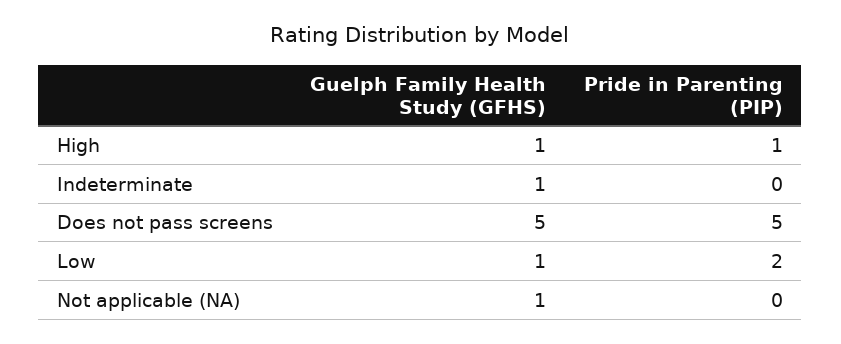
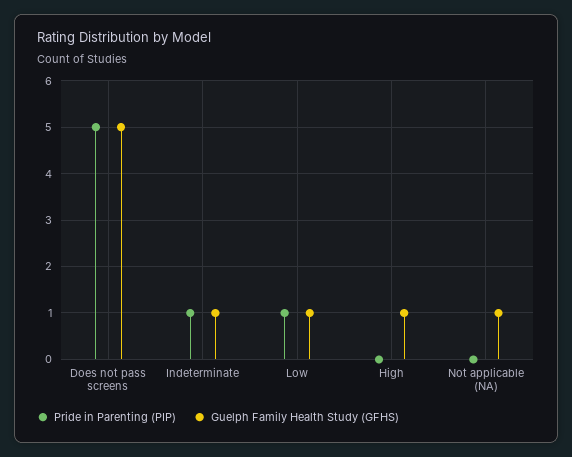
  {
    "Guelph Family Health Study (GFHS)": {
      "High": 1,
      "Indeterminate": 1,
      "Does not pass screens": 5,
      "Low": 1,
      "Not applicable (NA)": 1
    },
    "Pride in Parenting (PIP)": {
-     "High": 1,
+     "High": 0,
-     "Indeterminate": 0,
+     "Indeterminate": 1,
      "Does not pass screens": 5,
-     "Low": 2,
+     "Low": 1,
      "Not applicable (NA)": 0
    }
  }

